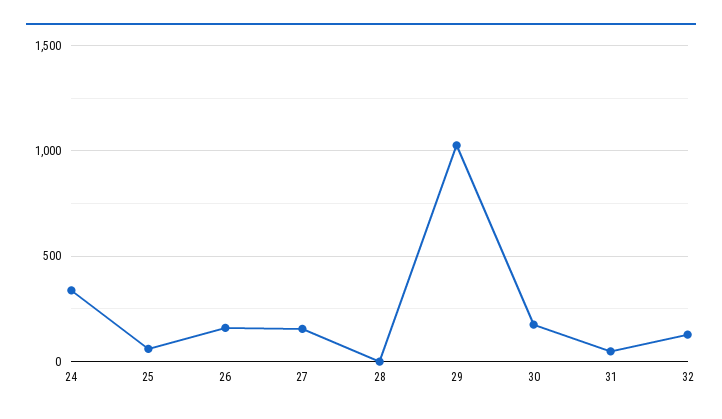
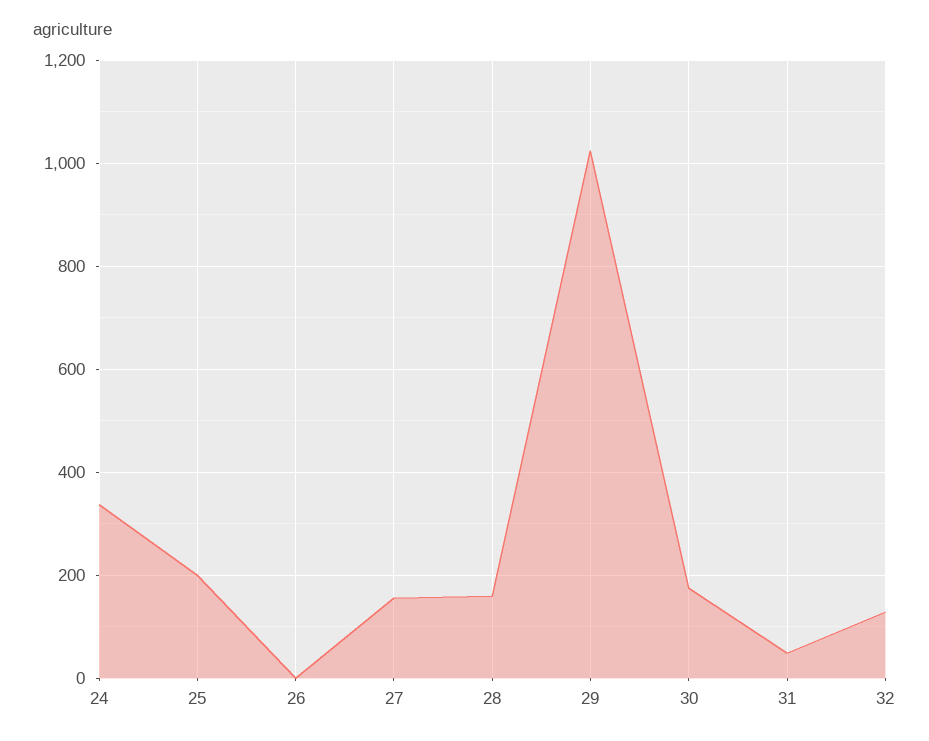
  {
    "24": 340,
-   "25": 50,
+   "25": 200,
-   "26": 150,
+   "26": 0,
    "27": 160,
-   "28": 0,
+   "28": 160,
    "29": 1020,
    "30": 180,
    "31": 40,
    "32": 120
  }

